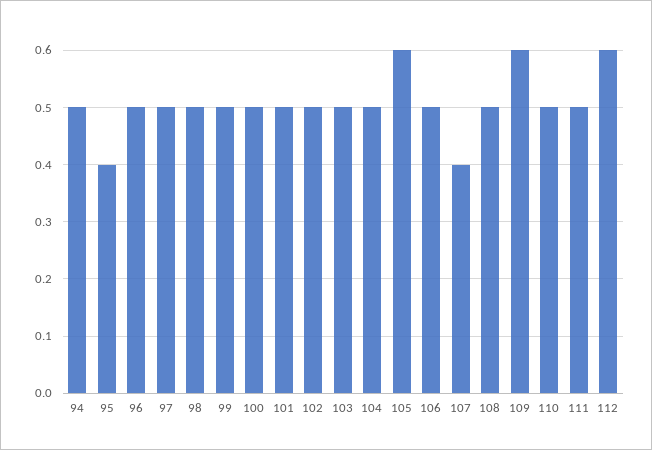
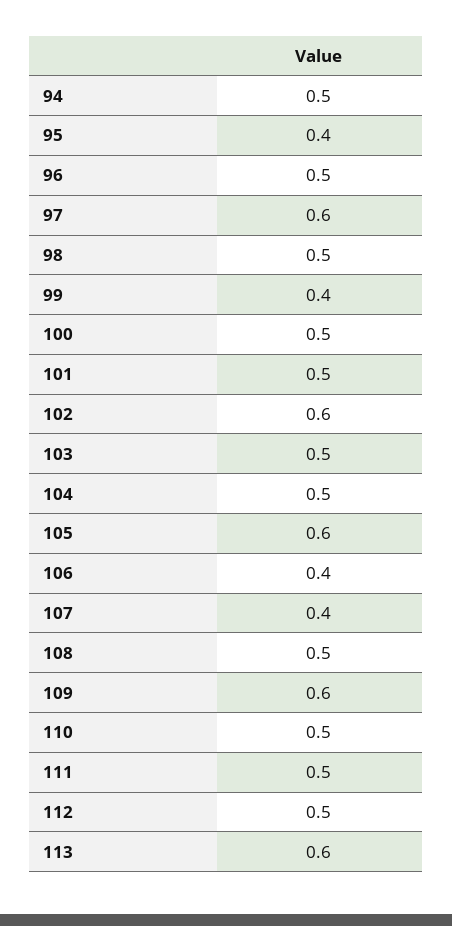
  {
    "94": 0.5,
    "95": 0.4,
    "96": 0.5,
-   "97": 0.5,
+   "97": 0.6,
    "98": 0.5,
-   "99": 0.5,
+   "99": 0.4,
    "100": 0.5,
    "101": 0.5,
-   "102": 0.5,
+   "102": 0.6,
    "103": 0.5,
    "104": 0.5,
    "105": 0.6,
-   "106": 0.5,
+   "106": 0.4,
    "107": 0.4,
    "108": 0.5,
    "109": 0.6,
    "110": 0.5,
    "111": 0.5,
-   "112": 0.6
+   "112": 0.5,
+   "113": 0.6
  }

